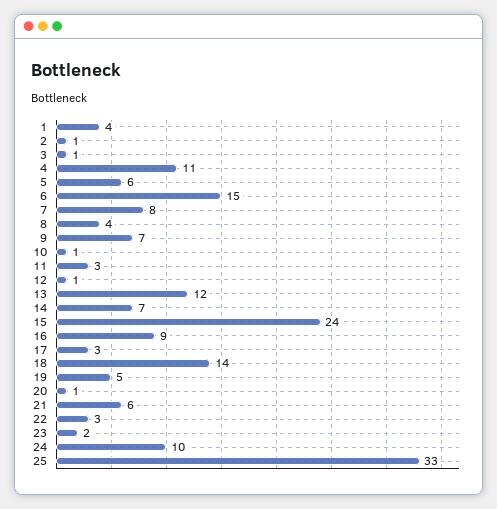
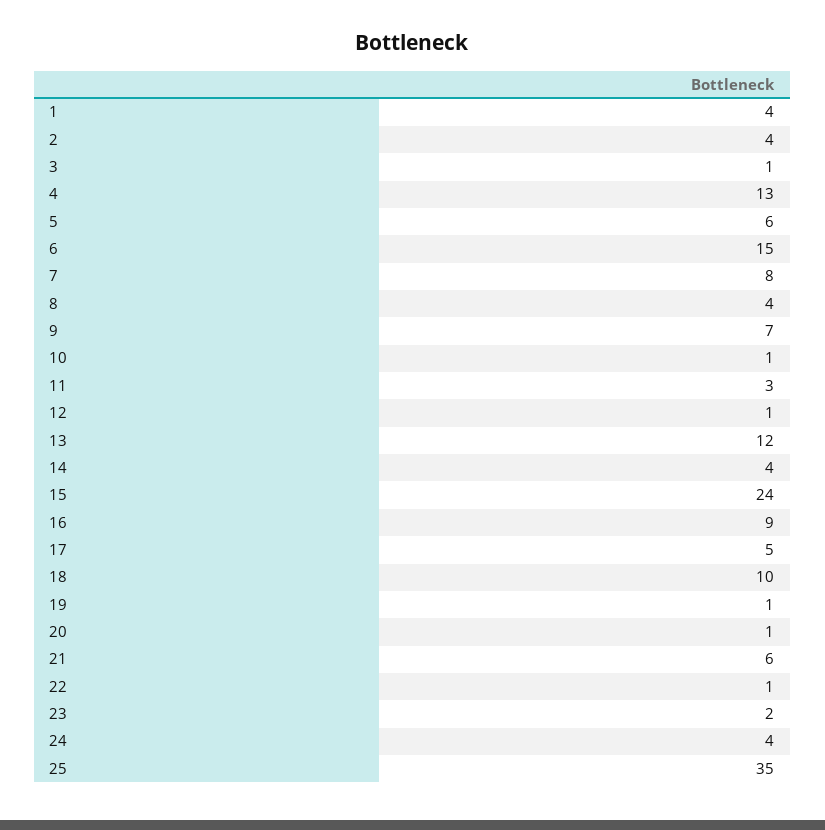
  {
    "1": 4,
-   "2": 1,
+   "2": 4,
    "3": 1,
-   "4": 11,
+   "4": 13,
    "5": 6,
    "6": 15,
    "7": 8,
    "8": 4,
    "9": 7,
    "10": 1,
    "11": 3,
    "12": 1,
    "13": 12,
-   "14": 7,
+   "14": 4,
    "15": 24,
    "16": 9,
-   "17": 3,
+   "17": 5,
-   "18": 14,
+   "18": 10,
-   "19": 5,
+   "19": 1,
    "20": 1,
    "21": 6,
-   "22": 3,
+   "22": 1,
    "23": 2,
-   "24": 10,
+   "24": 4,
-   "25": 33
+   "25": 35
  }

